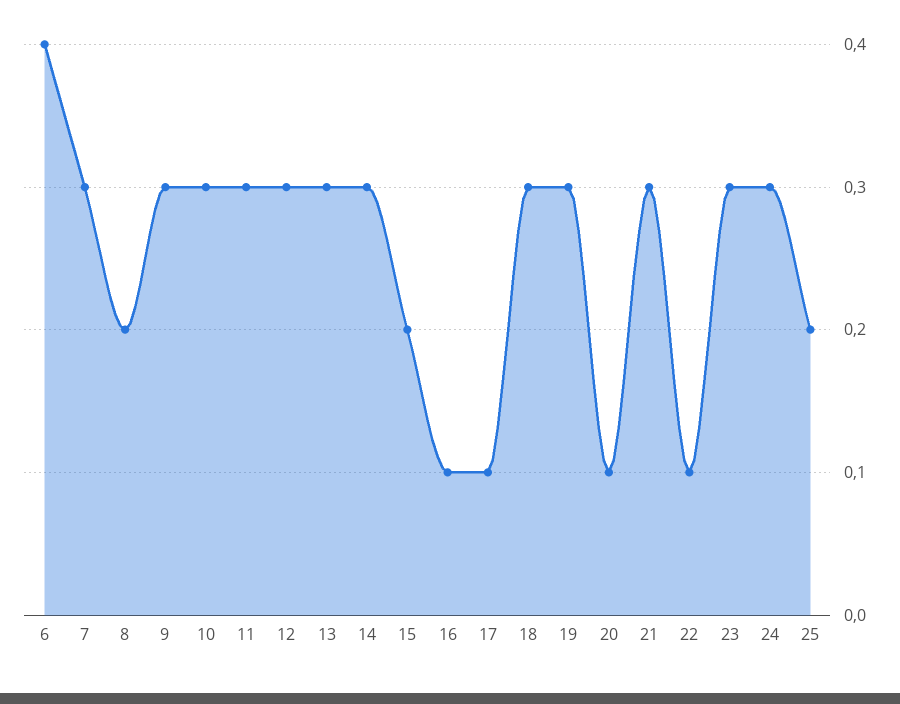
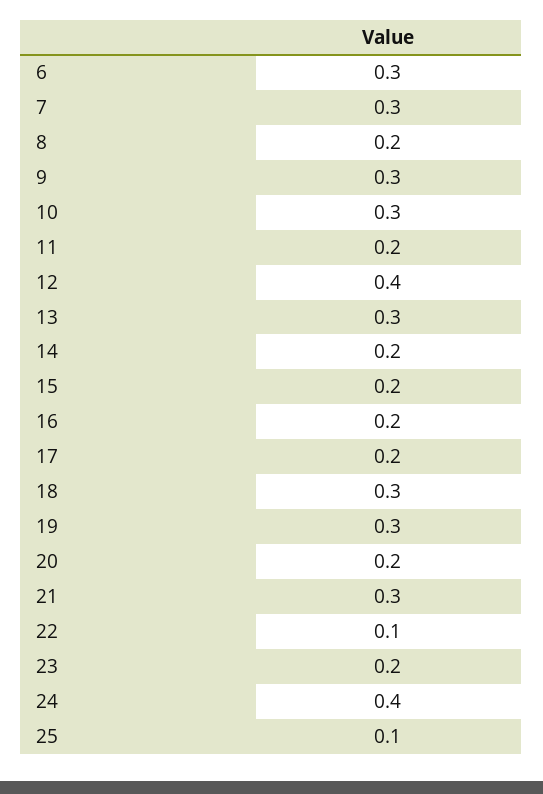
  {
-   "6": 0.4,
+   "6": 0.3,
    "7": 0.3,
    "8": 0.2,
    "9": 0.3,
    "10": 0.3,
-   "11": 0.3,
+   "11": 0.2,
-   "12": 0.3,
+   "12": 0.4,
    "13": 0.3,
-   "14": 0.3,
+   "14": 0.2,
    "15": 0.2,
-   "16": 0.1,
+   "16": 0.2,
-   "17": 0.1,
+   "17": 0.2,
    "18": 0.3,
    "19": 0.3,
-   "20": 0.1,
+   "20": 0.2,
    "21": 0.3,
    "22": 0.1,
-   "23": 0.3,
+   "23": 0.2,
-   "24": 0.3,
+   "24": 0.4,
-   "25": 0.2
+   "25": 0.1
  }

